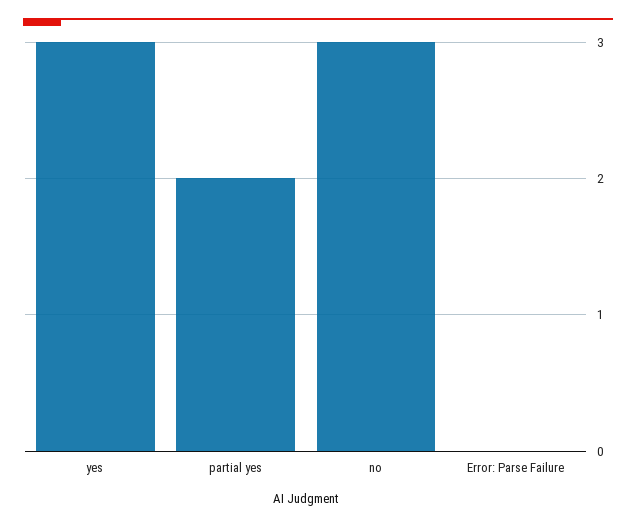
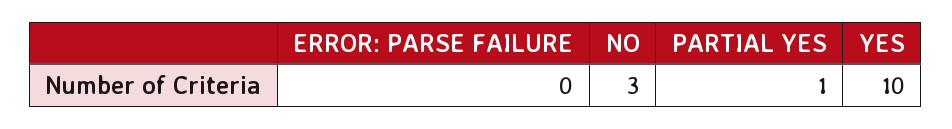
  {
-   "yes": 3,
+   "yes": 10,
-   "partial yes": 2,
+   "partial yes": 1,
    "no": 3,
    "Error: Parse Failure": 0
  }

